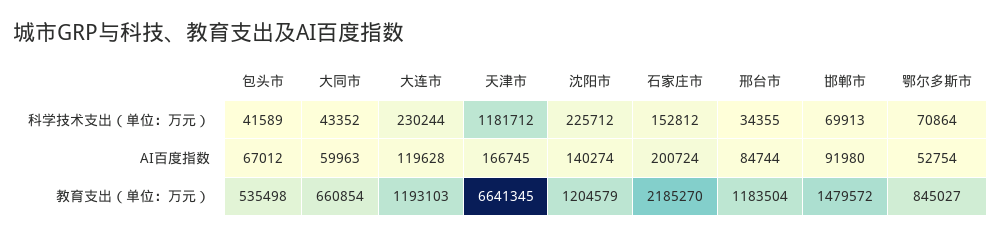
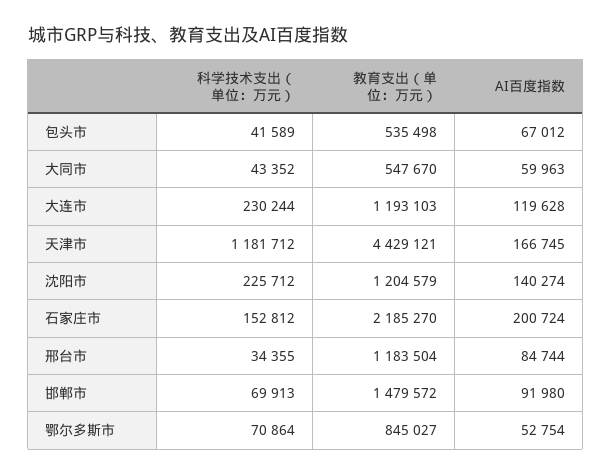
  {
    "包头市": {
      "科学技术支出（单位：万元）": 41589,
      "AI百度指数": 67012,
      "教育支出（单位：万元）": 535498
    },
    "大同市": {
      "科学技术支出（单位：万元）": 43352,
      "AI百度指数": 59963,
-     "教育支出（单位：万元）": 660854
+     "教育支出（单位：万元）": 547670
    },
    "大连市": {
      "科学技术支出（单位：万元）": 230244,
      "AI百度指数": 119628,
      "教育支出（单位：万元）": 1193103
    },
    "天津市": {
      "科学技术支出（单位：万元）": 1181712,
      "AI百度指数": 166745,
-     "教育支出（单位：万元）": 6641345
+     "教育支出（单位：万元）": 4429121
    },
    "沈阳市": {
      "科学技术支出（单位：万元）": 225712,
      "AI百度指数": 140274,
      "教育支出（单位：万元）": 1204579
    },
    "石家庄市": {
      "科学技术支出（单位：万元）": 152812,
      "AI百度指数": 200724,
      "教育支出（单位：万元）": 2185270
    },
    "邢台市": {
      "科学技术支出（单位：万元）": 34355,
      "AI百度指数": 84744,
      "教育支出（单位：万元）": 1183504
    },
    "邯郸市": {
      "科学技术支出（单位：万元）": 69913,
      "AI百度指数": 91980,
      "教育支出（单位：万元）": 1479572
    },
    "鄂尔多斯市": {
      "科学技术支出（单位：万元）": 70864,
      "AI百度指数": 52754,
      "教育支出（单位：万元）": 845027
    }
  }

